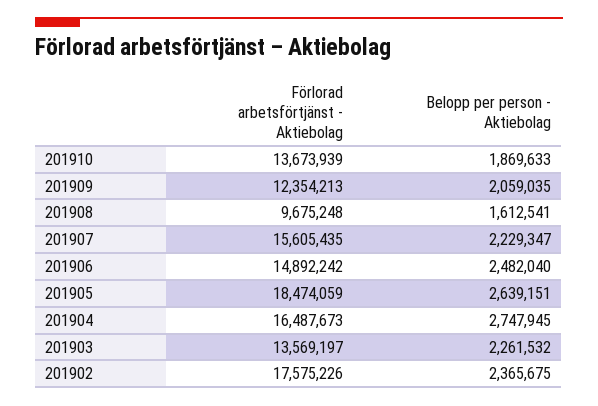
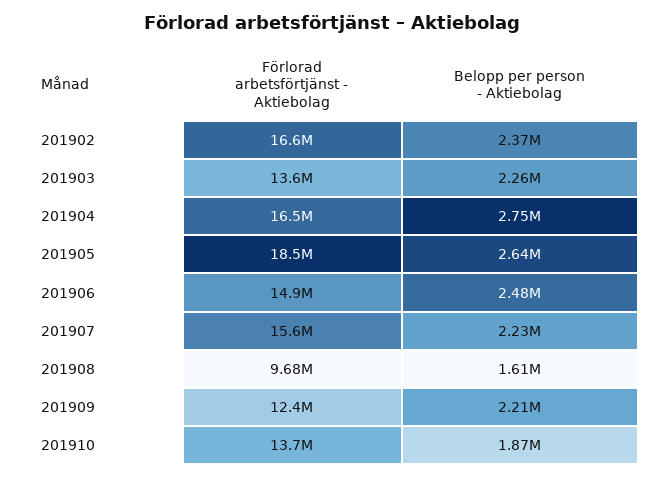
  {
    "Förlorad arbetsförtjänst - Aktiebolag": {
      "201910": 13673939,
      "201909": 12354213,
      "201908": 9675248,
      "201907": 15605435,
      "201906": 14892242,
      "201905": 18474059,
      "201904": 16487673,
      "201903": 13569197,
-     "201902": 17575226
+     "201902": 16600000
    },
    "Belopp per person - Aktiebolag": {
      "201910": 1869633,
-     "201909": 2059035,
+     "201909": 2210000,
      "201908": 1612541,
      "201907": 2229347,
      "201906": 2482040,
      "201905": 2639151,
      "201904": 2747945,
      "201903": 2261532,
      "201902": 2365675
    }
  }

